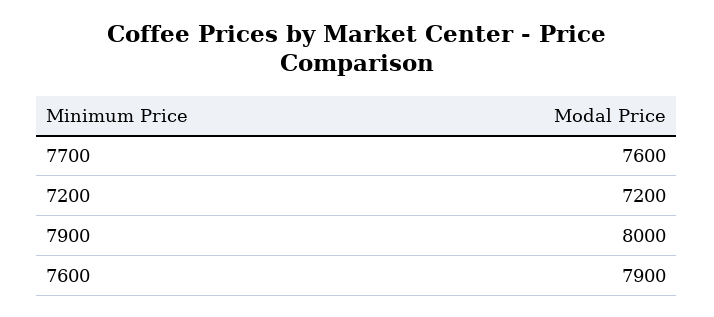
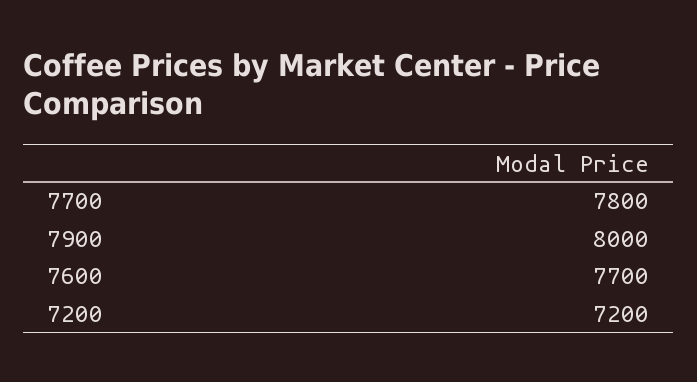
  {
-   "7700": 7600,
+   "7700": 7800,
    "7200": 7200,
    "7900": 8000,
-   "7600": 7900
+   "7600": 7700
  }

